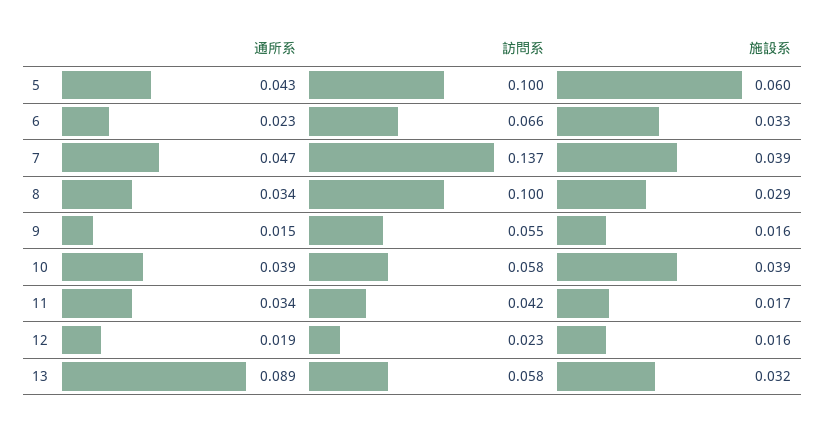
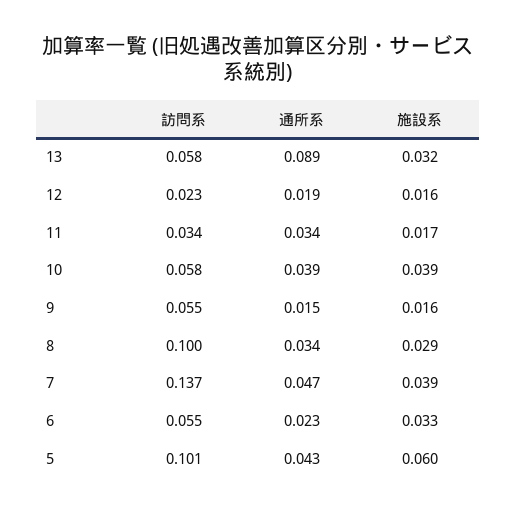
  {
    "通所系": {
      "5": 0.043,
      "6": 0.023,
      "7": 0.047,
      "8": 0.034,
      "9": 0.015,
      "10": 0.039,
      "11": 0.034,
      "12": 0.019,
      "13": 0.089
    },
    "訪問系": {
-     "5": 0.1,
+     "5": 0.101,
-     "6": 0.066,
+     "6": 0.055,
      "7": 0.137,
      "8": 0.1,
      "9": 0.055,
      "10": 0.058,
-     "11": 0.042,
+     "11": 0.034,
      "12": 0.023,
      "13": 0.058
    },
    "施設系": {
      "5": 0.06,
      "6": 0.033,
      "7": 0.039,
      "8": 0.029,
      "9": 0.016,
      "10": 0.039,
      "11": 0.017,
      "12": 0.016,
      "13": 0.032
    }
  }

